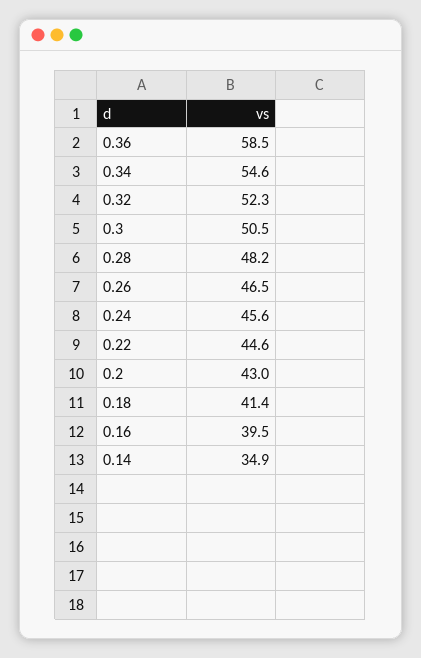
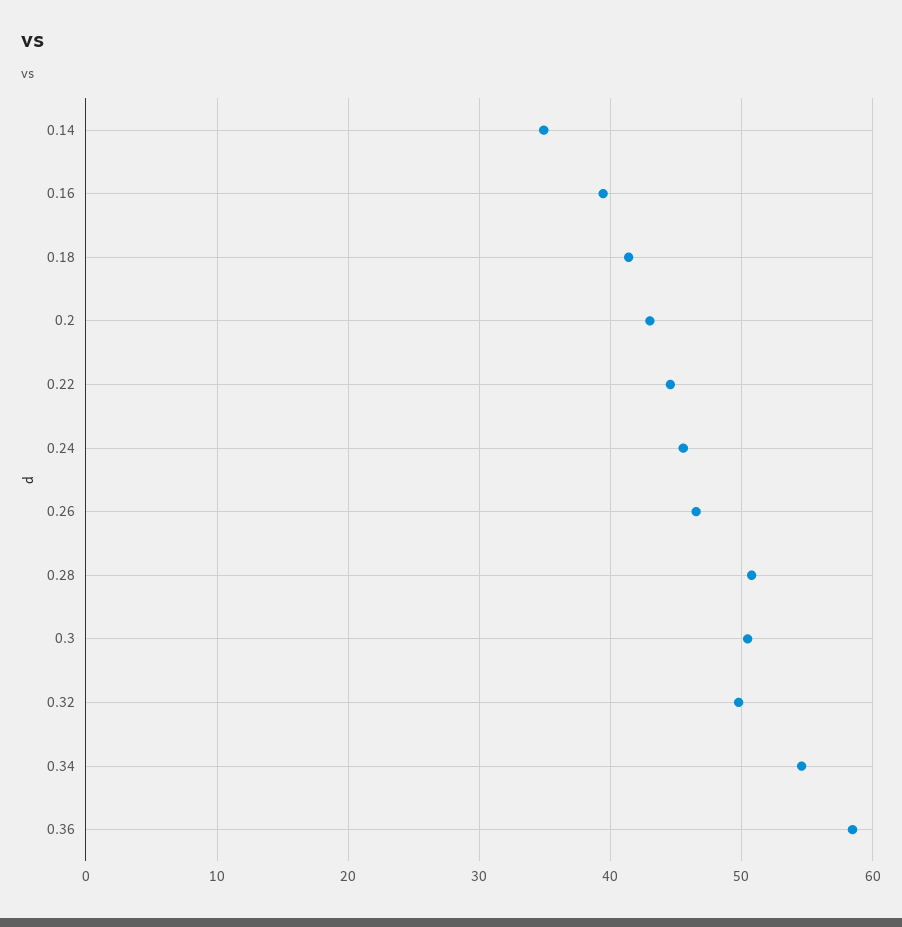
  {
    "0.36": 58.5,
    "0.34": 54.6,
-   "0.32": 52.3,
+   "0.32": 50,
    "0.3": 50.5,
-   "0.28": 48.2,
+   "0.28": 51,
    "0.26": 46.5,
    "0.24": 45.6,
    "0.22": 44.6,
    "0.2": 43,
    "0.18": 41.4,
    "0.16": 39.5,
    "0.14": 34.9
  }

